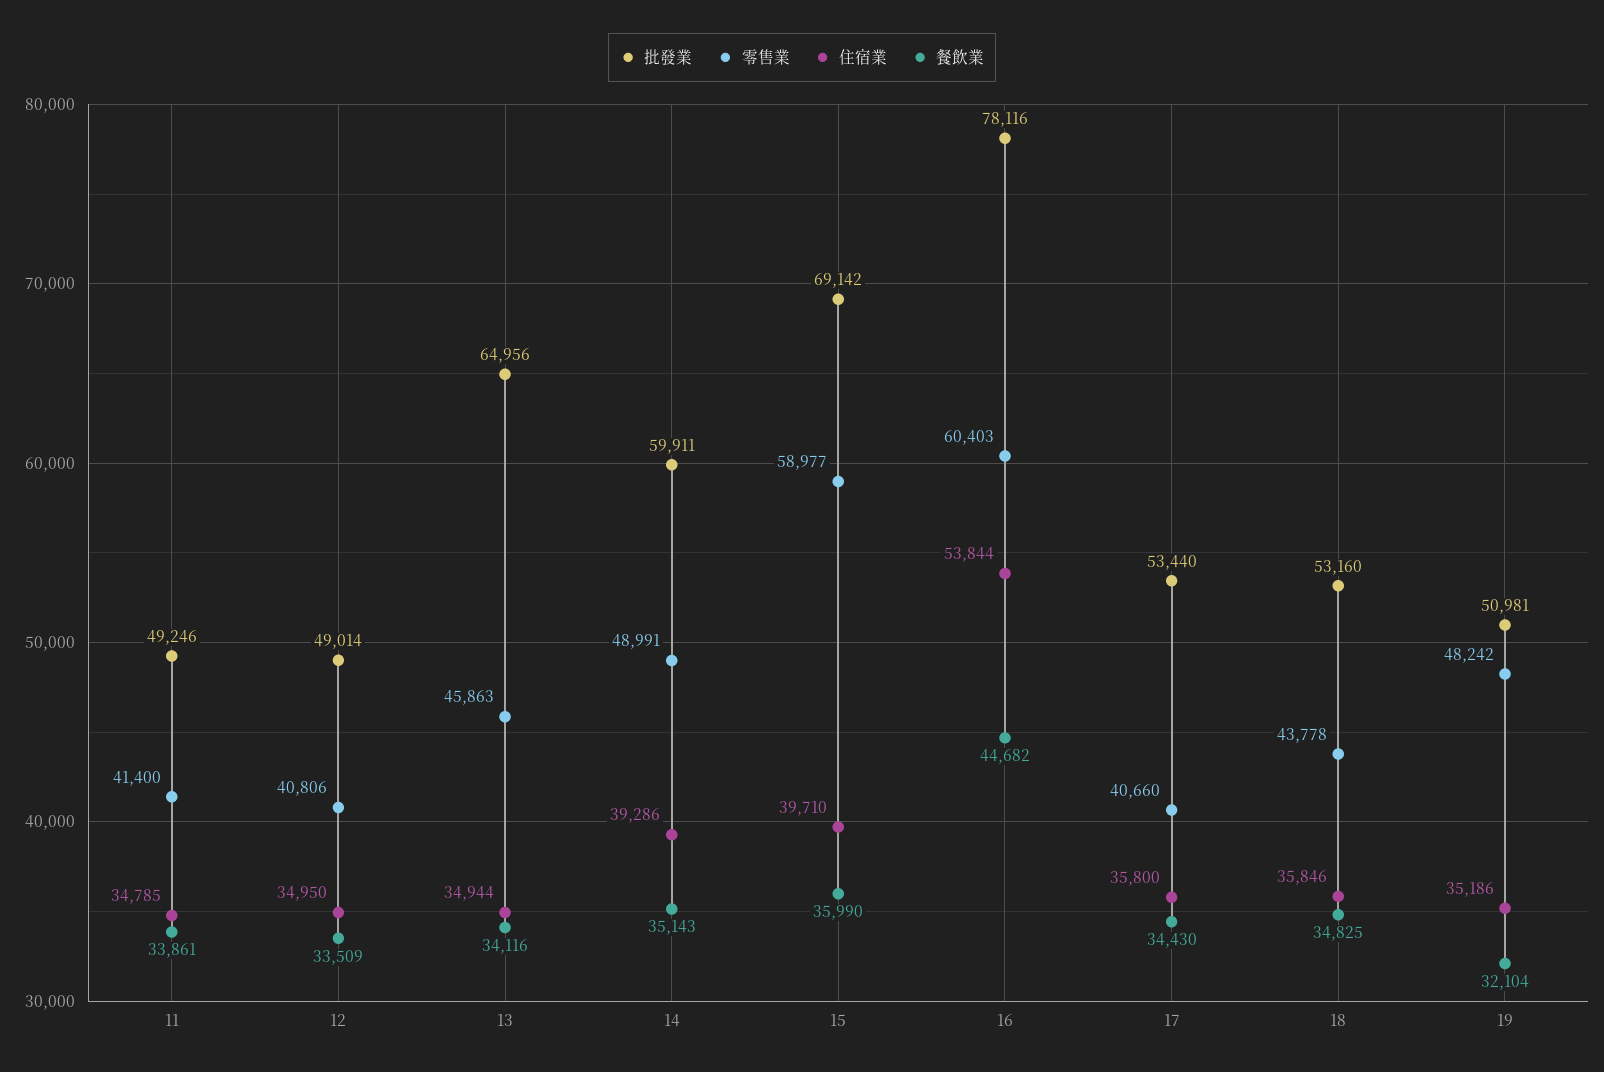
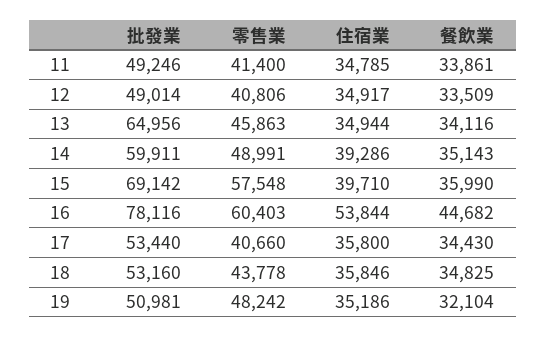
  {
    "批發業": {
      "11": 49246,
      "12": 49014,
      "13": 64956,
      "14": 59911,
      "15": 69142,
      "16": 78116,
      "17": 53440,
      "18": 53160,
      "19": 50981
    },
    "零售業": {
      "11": 41400,
      "12": 40806,
      "13": 45863,
      "14": 48991,
-     "15": 58977,
+     "15": 57548,
      "16": 60403,
      "17": 40660,
      "18": 43778,
      "19": 48242
    },
    "住宿業": {
      "11": 34785,
-     "12": 34950,
+     "12": 34917,
      "13": 34944,
      "14": 39286,
      "15": 39710,
      "16": 53844,
      "17": 35800,
      "18": 35846,
      "19": 35186
    },
    "餐飲業": {
      "11": 33861,
      "12": 33509,
      "13": 34116,
      "14": 35143,
      "15": 35990,
      "16": 44682,
      "17": 34430,
      "18": 34825,
      "19": 32104
    }
  }

